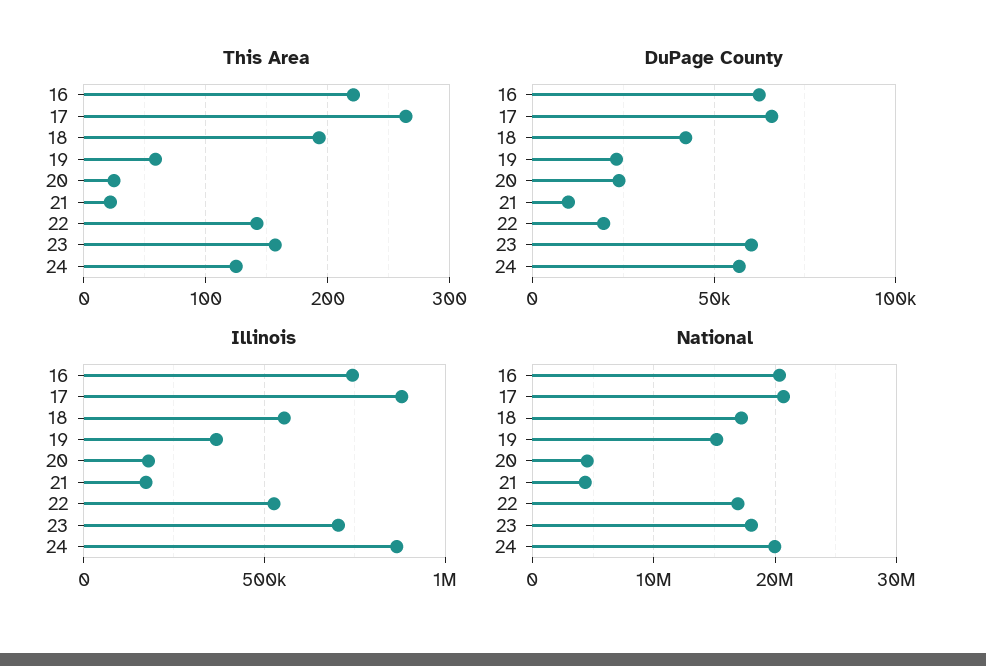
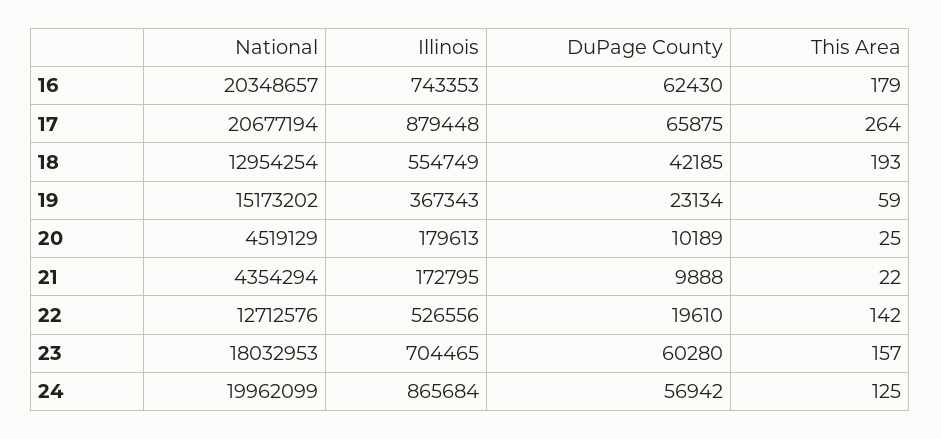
  {
    "This Area": {
-     "16": 220,
+     "16": 179,
      "17": 264,
      "18": 193,
      "19": 59,
      "20": 25,
      "21": 22,
      "22": 142,
      "23": 157,
      "24": 125
    },
    "DuPage County": {
      "16": 62430,
      "17": 65875,
      "18": 42185,
      "19": 23134,
-     "20": 25000,
+     "20": 10189,
      "21": 9888,
      "22": 19610,
      "23": 60280,
      "24": 56942
    },
    "Illinois": {
      "16": 743353,
      "17": 879448,
      "18": 554749,
      "19": 367343,
      "20": 179613,
      "21": 172795,
      "22": 526556,
      "23": 704465,
      "24": 865684
    },
    "National": {
      "16": 20348657,
      "17": 20677194,
-     "18": 17000000,
+     "18": 12954254,
      "19": 15173202,
      "20": 4519129,
      "21": 4354294,
-     "22": 17000000,
+     "22": 12712576,
      "23": 18032953,
      "24": 19962099
    }
  }

